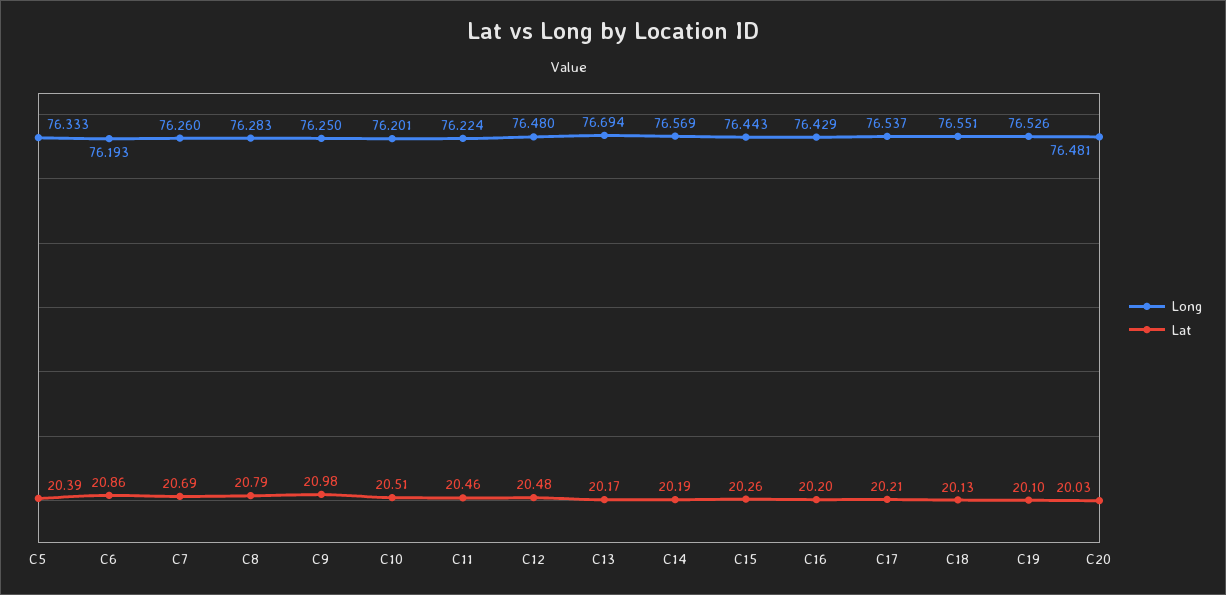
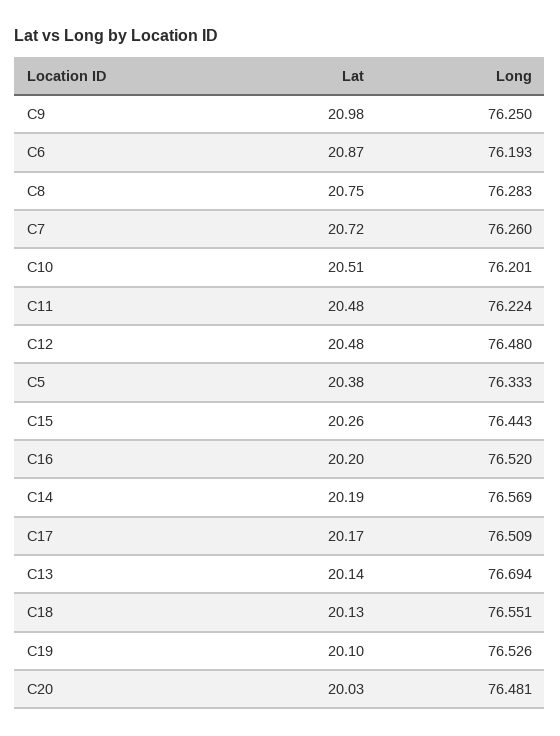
  {
    "Long": {
      "C5": 76.333,
      "C6": 76.193,
      "C7": 76.26,
      "C8": 76.283,
      "C9": 76.25,
      "C10": 76.201,
      "C11": 76.224,
      "C12": 76.48,
      "C13": 76.694,
      "C14": 76.569,
      "C15": 76.443,
-     "C16": 76.429,
+     "C16": 76.52,
-     "C17": 76.537,
+     "C17": 76.509,
      "C18": 76.551,
      "C19": 76.526,
      "C20": 76.481
    },
    "Lat": {
-     "C5": 20.39,
+     "C5": 20.38,
-     "C6": 20.86,
+     "C6": 20.87,
-     "C7": 20.69,
+     "C7": 20.72,
-     "C8": 20.79,
+     "C8": 20.75,
      "C9": 20.98,
      "C10": 20.51,
-     "C11": 20.46,
+     "C11": 20.48,
      "C12": 20.48,
-     "C13": 20.17,
+     "C13": 20.14,
      "C14": 20.19,
      "C15": 20.26,
      "C16": 20.2,
-     "C17": 20.21,
+     "C17": 20.17,
      "C18": 20.13,
      "C19": 20.1,
      "C20": 20.03
    }
  }

